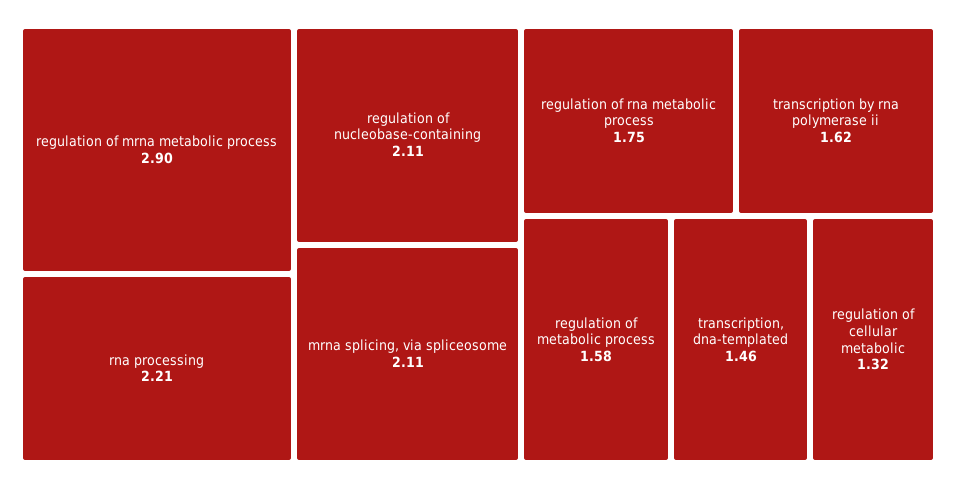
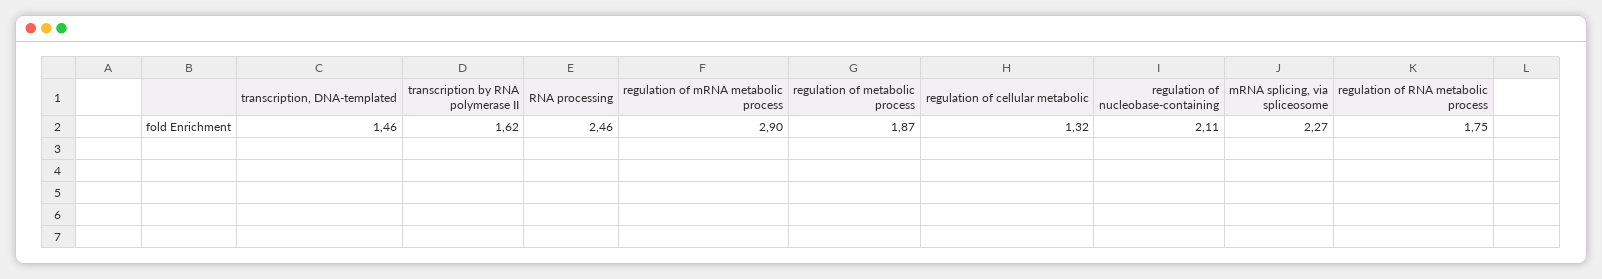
  {
    "regulation of mrna metabolic process": 2.9,
-   "rna processing": 2.21,
+   "rna processing": 2.46,
    "regulation of nucleobase-containing": 2.11,
-   "mrna splicing, via spliceosome": 2.11,
+   "mrna splicing, via spliceosome": 2.27,
    "regulation of rna metabolic process": 1.75,
    "transcription by rna polymerase ii": 1.62,
-   "regulation of metabolic process": 1.58,
+   "regulation of metabolic process": 1.87,
    "transcription, dna-templated": 1.46,
    "regulation of cellular metabolic": 1.32
  }

